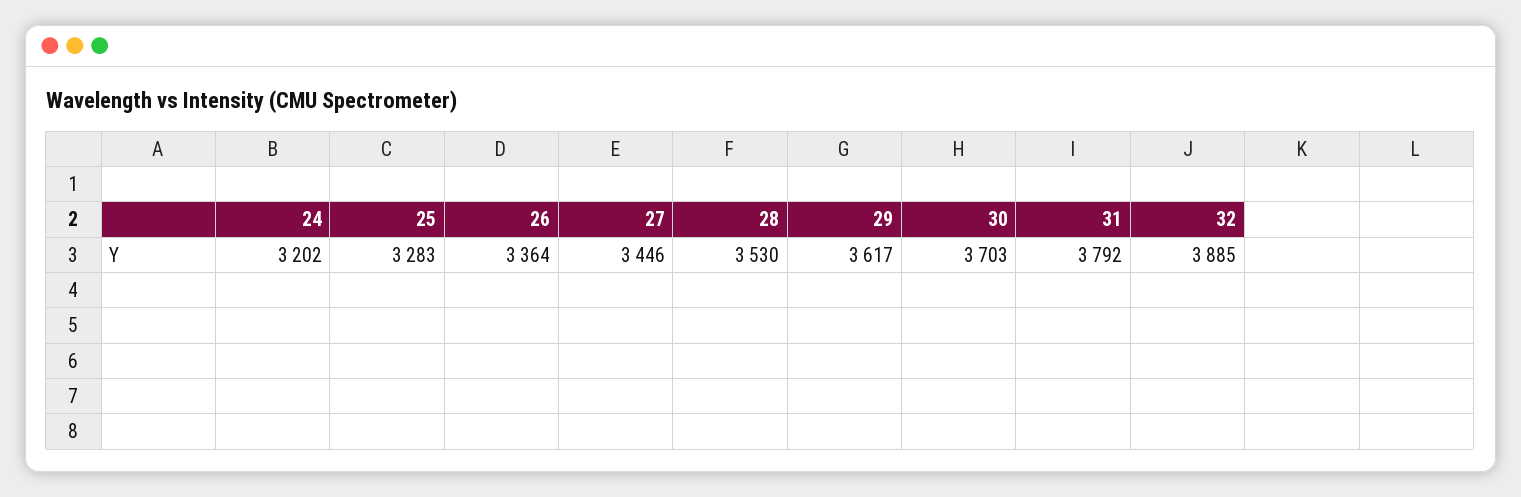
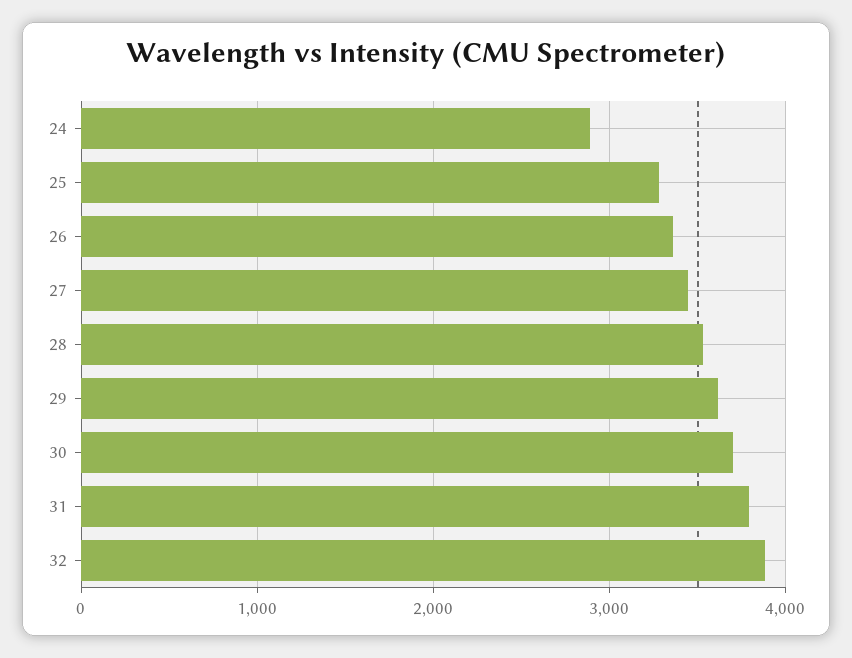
  {
-   "24": 3202,
+   "24": 2900,
    "25": 3283,
    "26": 3364,
    "27": 3446,
    "28": 3530,
    "29": 3617,
    "30": 3703,
    "31": 3792,
    "32": 3885
  }

